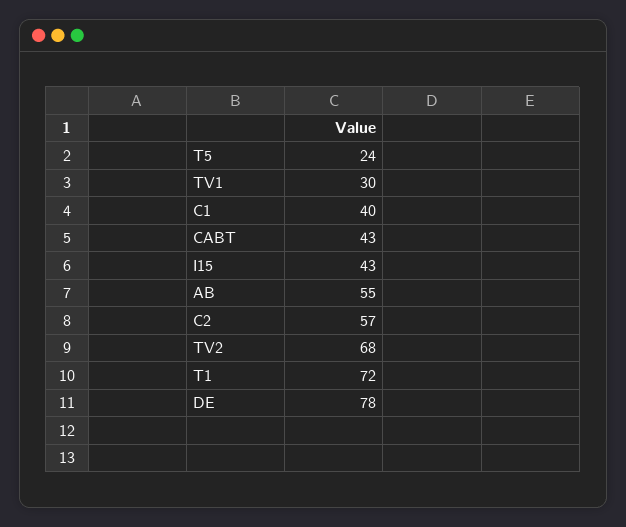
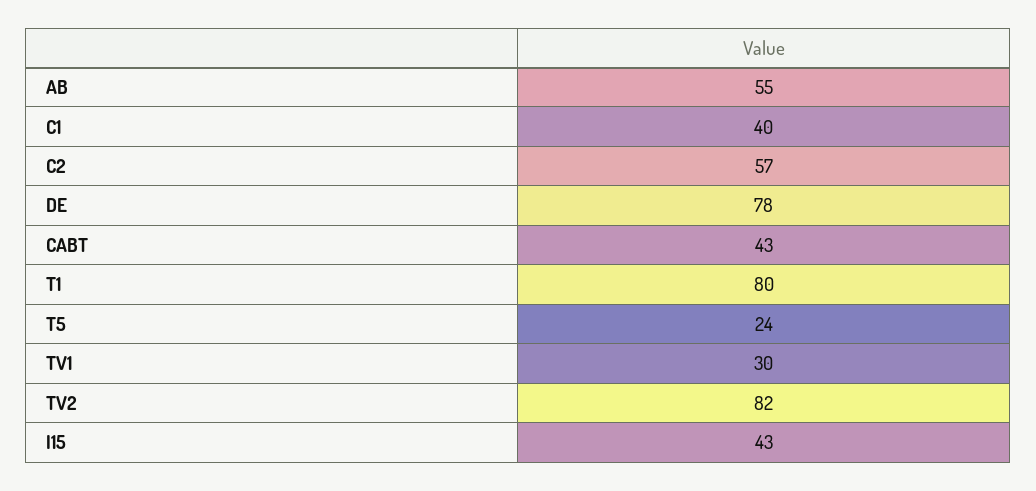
  {
    "T5": 24,
    "TV1": 30,
    "C1": 40,
    "CABT": 43,
    "I15": 43,
    "AB": 55,
    "C2": 57,
-   "TV2": 68,
+   "TV2": 82,
-   "T1": 72,
+   "T1": 80,
    "DE": 78
  }

